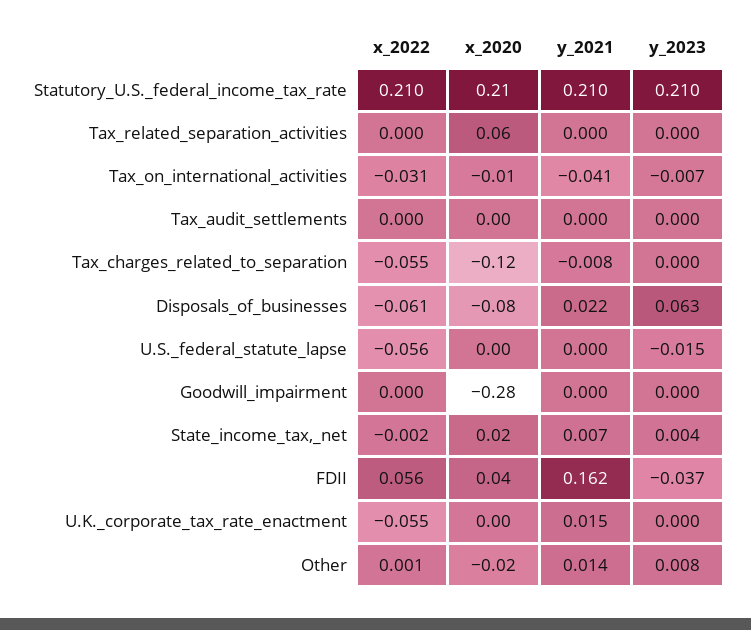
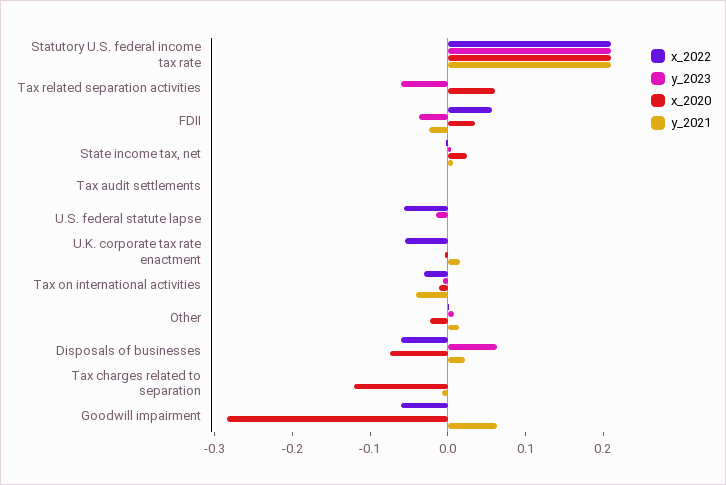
  {
    "x_2022": {
      "Statutory_U.S._federal_income_tax_rate": 0.21,
      "Tax_related_separation_activities": 0,
      "Tax_on_international_activities": -0.031,
      "Tax_audit_settlements": 0,
-     "Tax_charges_related_to_separation": -0.055,
+     "Tax_charges_related_to_separation": 0,
      "Disposals_of_businesses": -0.061,
      "U.S._federal_statute_lapse": -0.056,
-     "Goodwill_impairment": 0,
+     "Goodwill_impairment": -0.06,
      "State_income_tax,_net": -0.002,
      "FDII": 0.056,
      "U.K._corporate_tax_rate_enactment": -0.055,
      "Other": 0.001
    },
    "x_2020": {
      "Statutory_U.S._federal_income_tax_rate": 0.21,
      "Tax_related_separation_activities": 0.06,
      "Tax_on_international_activities": -0.01,
      "Tax_audit_settlements": 0,
      "Tax_charges_related_to_separation": -0.12,
      "Disposals_of_businesses": -0.08,
      "U.S._federal_statute_lapse": 0,
      "Goodwill_impairment": -0.28,
      "State_income_tax,_net": 0.02,
      "FDII": 0.04,
      "U.K._corporate_tax_rate_enactment": 0,
      "Other": -0.02
    },
    "y_2021": {
      "Statutory_U.S._federal_income_tax_rate": 0.21,
      "Tax_related_separation_activities": 0,
      "Tax_on_international_activities": -0.041,
      "Tax_audit_settlements": 0,
      "Tax_charges_related_to_separation": -0.008,
      "Disposals_of_businesses": 0.022,
      "U.S._federal_statute_lapse": 0,
-     "Goodwill_impairment": 0,
+     "Goodwill_impairment": 0.06,
      "State_income_tax,_net": 0.007,
-     "FDII": 0.162,
+     "FDII": -0.02,
      "U.K._corporate_tax_rate_enactment": 0.015,
      "Other": 0.014
    },
    "y_2023": {
      "Statutory_U.S._federal_income_tax_rate": 0.21,
-     "Tax_related_separation_activities": 0,
+     "Tax_related_separation_activities": -0.06,
      "Tax_on_international_activities": -0.007,
      "Tax_audit_settlements": 0,
      "Tax_charges_related_to_separation": 0,
      "Disposals_of_businesses": 0.063,
      "U.S._federal_statute_lapse": -0.015,
      "Goodwill_impairment": 0,
      "State_income_tax,_net": 0.004,
      "FDII": -0.037,
      "U.K._corporate_tax_rate_enactment": 0,
      "Other": 0.008
    }
  }

